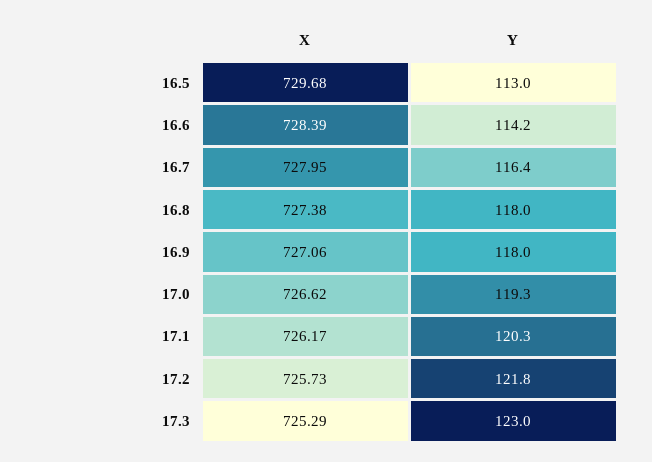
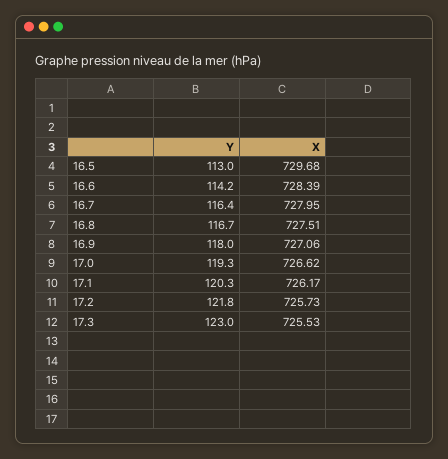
  {
    "X": {
      "16.5": 729.68,
      "16.6": 728.39,
      "16.7": 727.95,
-     "16.8": 727.38,
+     "16.8": 727.51,
      "16.9": 727.06,
      "17.0": 726.62,
      "17.1": 726.17,
      "17.2": 725.73,
-     "17.3": 725.29
+     "17.3": 725.53
    },
    "Y": {
      "16.5": 113,
      "16.6": 114.2,
      "16.7": 116.4,
-     "16.8": 118,
+     "16.8": 116.7,
      "16.9": 118,
      "17.0": 119.3,
      "17.1": 120.3,
      "17.2": 121.8,
      "17.3": 123
    }
  }

